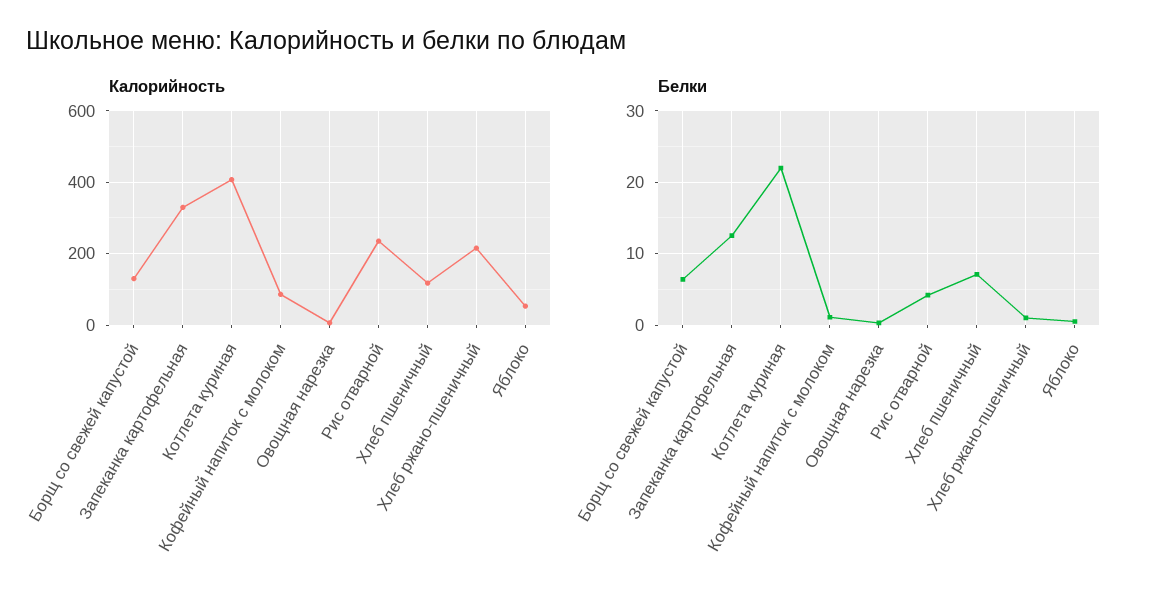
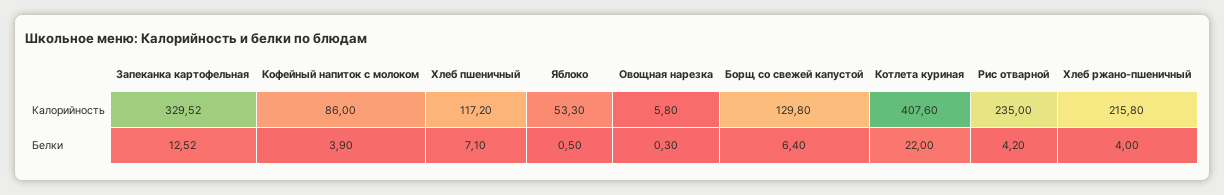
  {
    "Калорийность": {
      "Борщ со свежей капустой": 129.8,
      "Запеканка картофельная": 329.52,
      "Котлета куриная": 407.6,
      "Кофейный напиток с молоком": 86,
      "Овощная нарезка": 5.8,
      "Рис отварной": 235,
      "Хлеб пшеничный": 117.2,
      "Хлеб ржано-пшеничный": 215.8,
      "Яблоко": 53.3
    },
    "Белки": {
      "Борщ со свежей капустой": 6.4,
      "Запеканка картофельная": 12.52,
      "Котлета куриная": 22,
-     "Кофейный напиток с молоком": 1,
+     "Кофейный напиток с молоком": 3.9,
      "Овощная нарезка": 0.3,
      "Рис отварной": 4.2,
      "Хлеб пшеничный": 7.1,
-     "Хлеб ржано-пшеничный": 1,
+     "Хлеб ржано-пшеничный": 4,
      "Яблоко": 0.5
    }
  }

